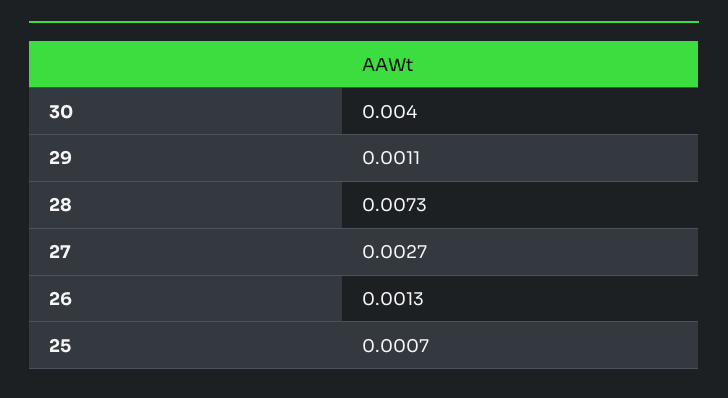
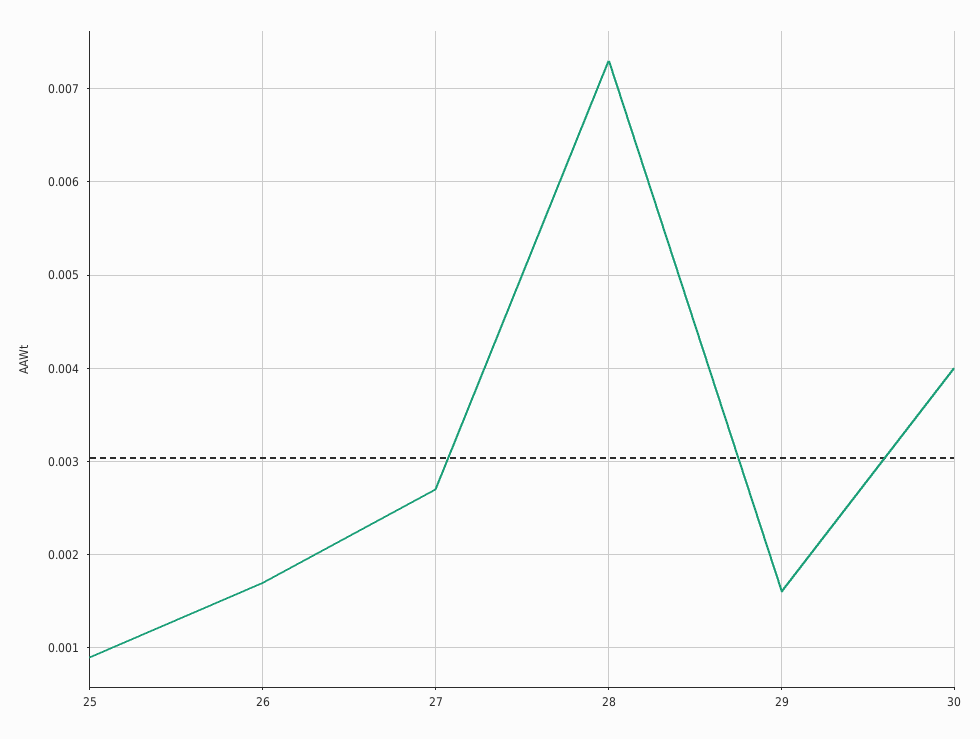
  {
    "30": 0.004,
-   "29": 0.0011,
+   "29": 0.0016,
    "28": 0.0073,
    "27": 0.0027,
-   "26": 0.0013,
+   "26": 0.0017,
-   "25": 0.0007
+   "25": 0.0009
  }

